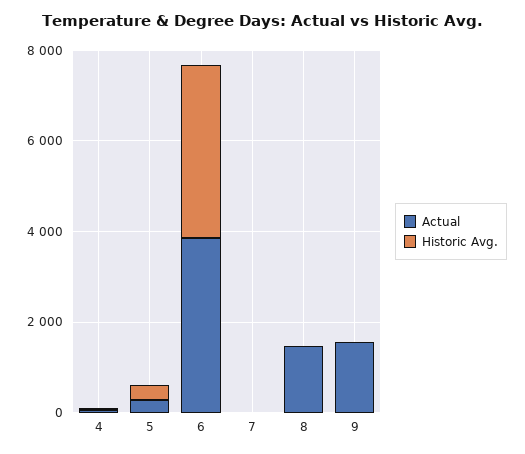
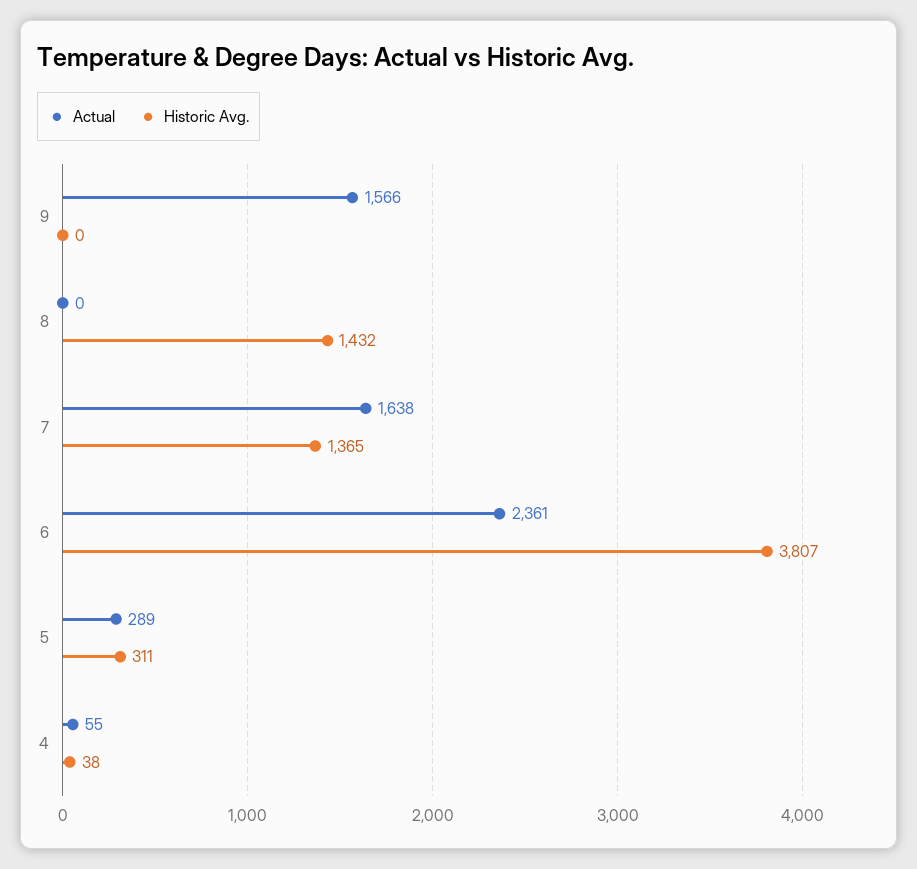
  {
    "Actual": {
      "4": 55,
      "5": 289,
-     "6": 4000,
+     "6": 2361,
-     "7": 0,
+     "7": 1638,
-     "8": 1500,
+     "8": 0,
      "9": 1566
    },
    "Historic Avg.": {
      "4": 38,
      "5": 311,
      "6": 3807,
-     "7": 0,
+     "7": 1365,
-     "8": 0,
+     "8": 1432,
      "9": 0
    }
  }

